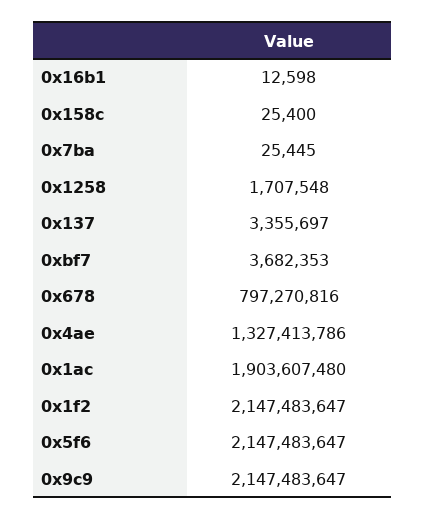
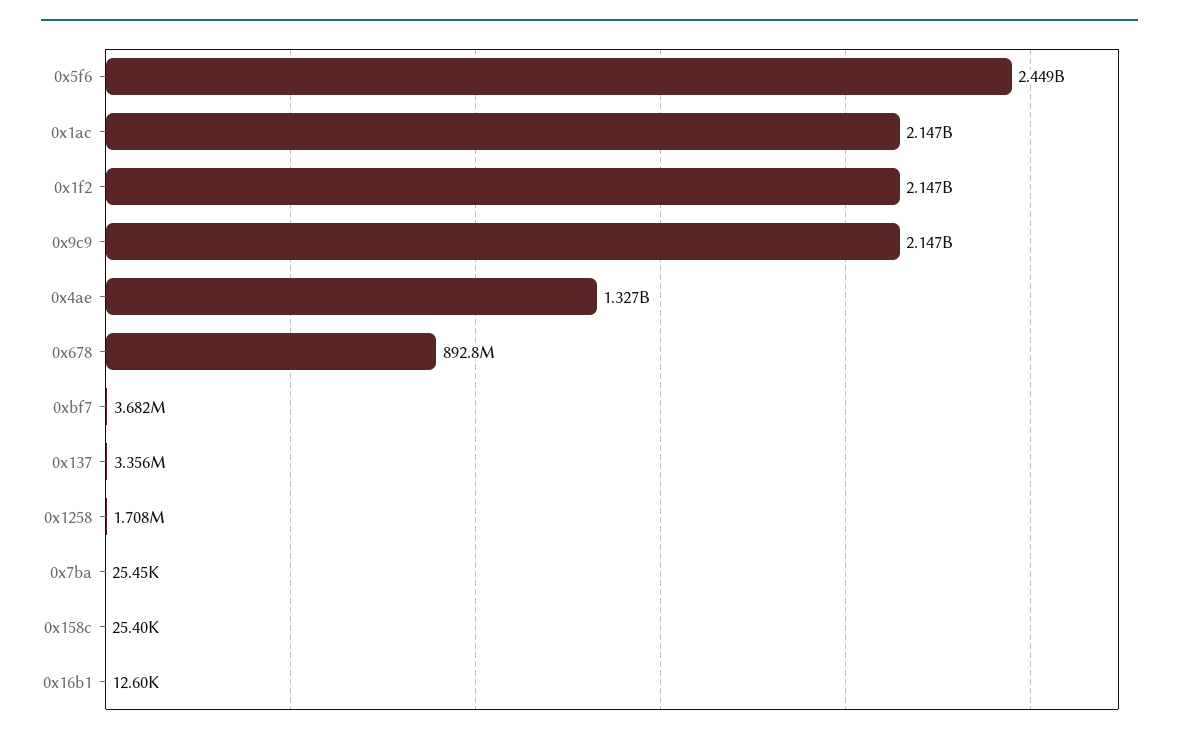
  {
    "0x16b1": 12598,
    "0x158c": 25400,
    "0x7ba": 25445,
    "0x1258": 1707548,
    "0x137": 3355697,
    "0xbf7": 3682353,
-   "0x678": 797270816,
+   "0x678": 892800000,
    "0x4ae": 1327413786,
-   "0x1ac": 1903607480,
+   "0x1ac": 2147000000,
    "0x1f2": 2147483647,
-   "0x5f6": 2147483647,
+   "0x5f6": 2449000000,
    "0x9c9": 2147483647
  }

